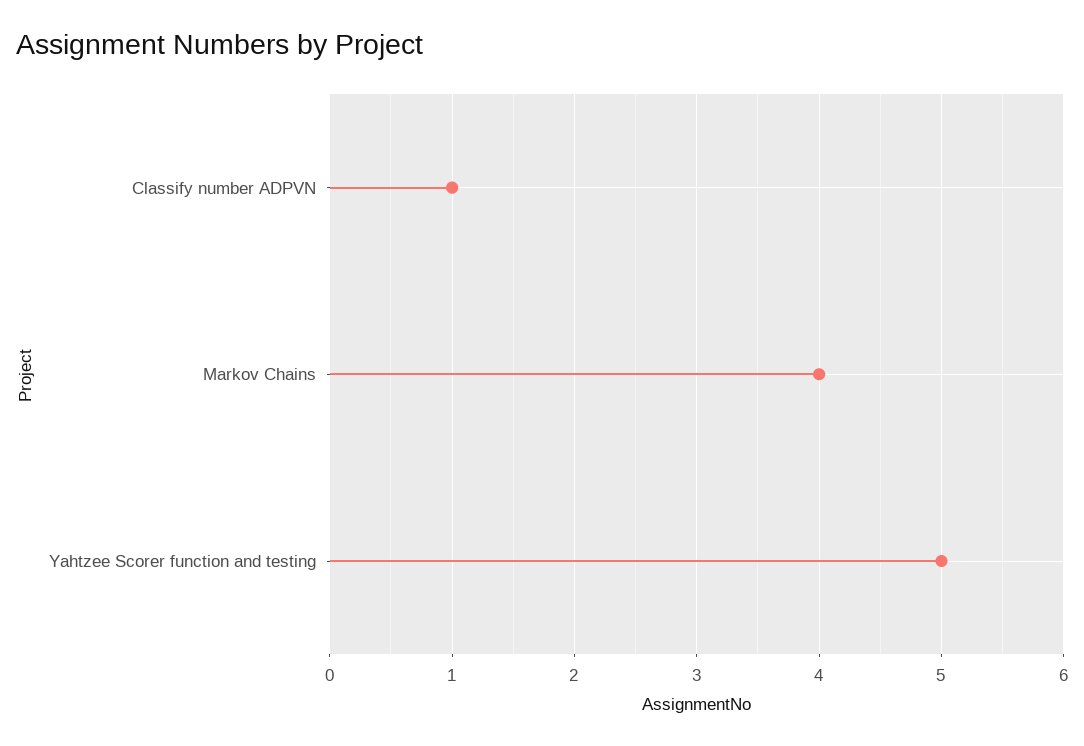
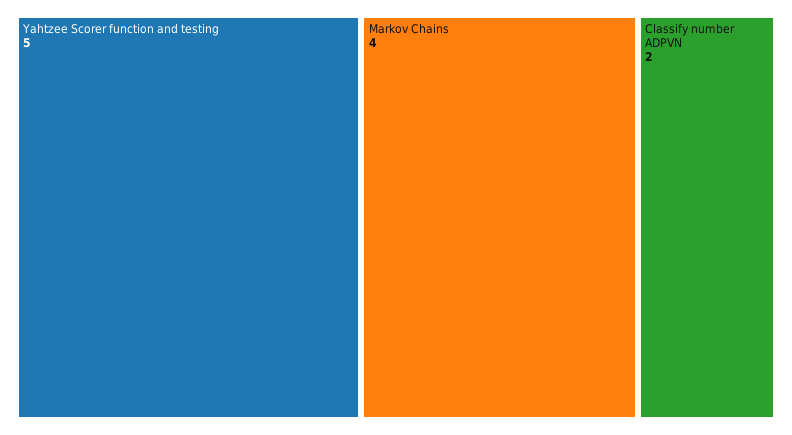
  {
-   "Classify number ADPVN": 1,
+   "Classify number ADPVN": 2,
    "Markov Chains": 4,
    "Yahtzee Scorer function and testing": 5
  }

